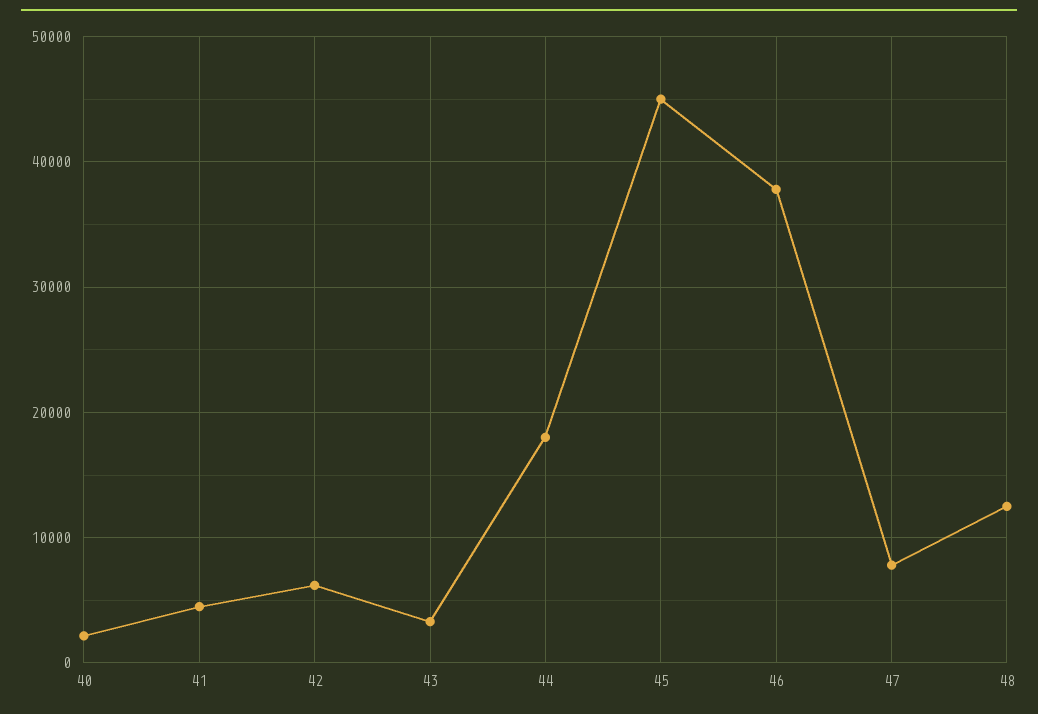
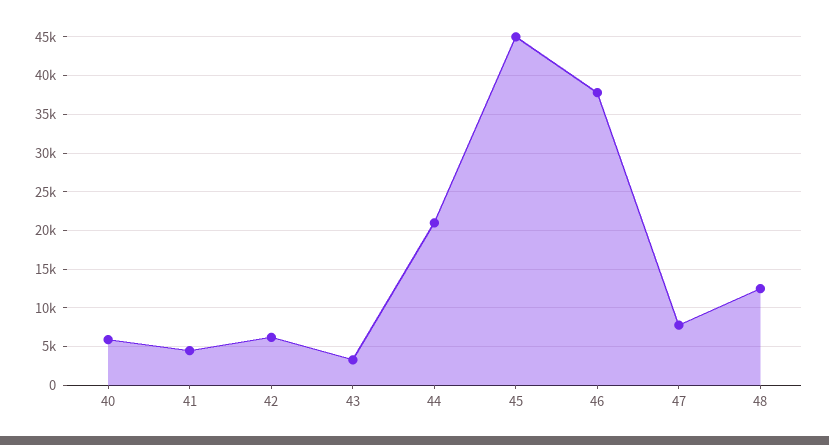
  {
-   "40": 2000,
+   "40": 6000,
    "41": 5000,
    "42": 6000,
    "43": 3000,
-   "44": 18000,
+   "44": 21000,
    "45": 45000,
    "46": 38000,
    "47": 8000,
    "48": 13000
  }

